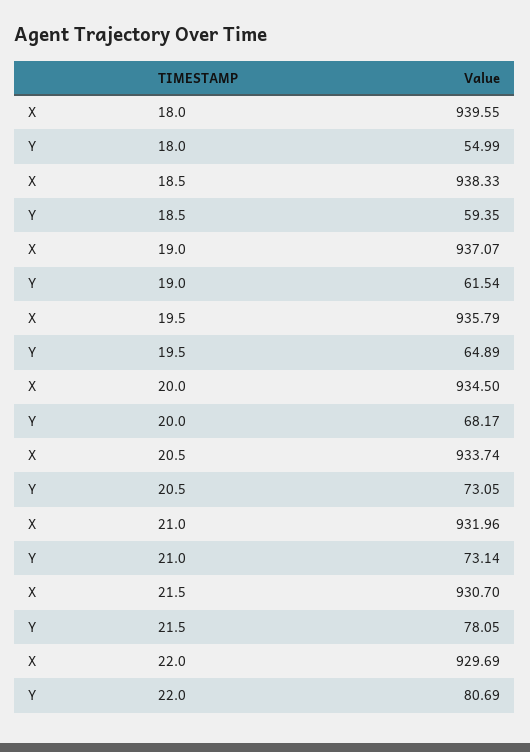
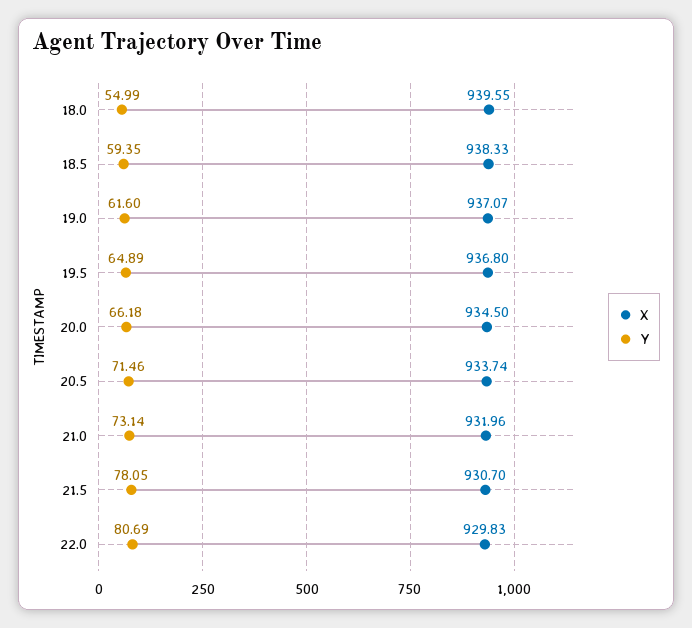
  {
    "X": {
      "18.0": 939.55,
      "18.5": 938.33,
      "19.0": 937.07,
-     "19.5": 935.79,
+     "19.5": 936.8,
      "20.0": 934.5,
      "20.5": 933.74,
      "21.0": 931.96,
      "21.5": 930.7,
-     "22.0": 929.69
+     "22.0": 929.83
    },
    "Y": {
      "18.0": 54.99,
      "18.5": 59.35,
-     "19.0": 61.54,
+     "19.0": 61.6,
      "19.5": 64.89,
-     "20.0": 68.17,
+     "20.0": 66.18,
-     "20.5": 73.05,
+     "20.5": 71.46,
      "21.0": 73.14,
      "21.5": 78.05,
      "22.0": 80.69
    }
  }

